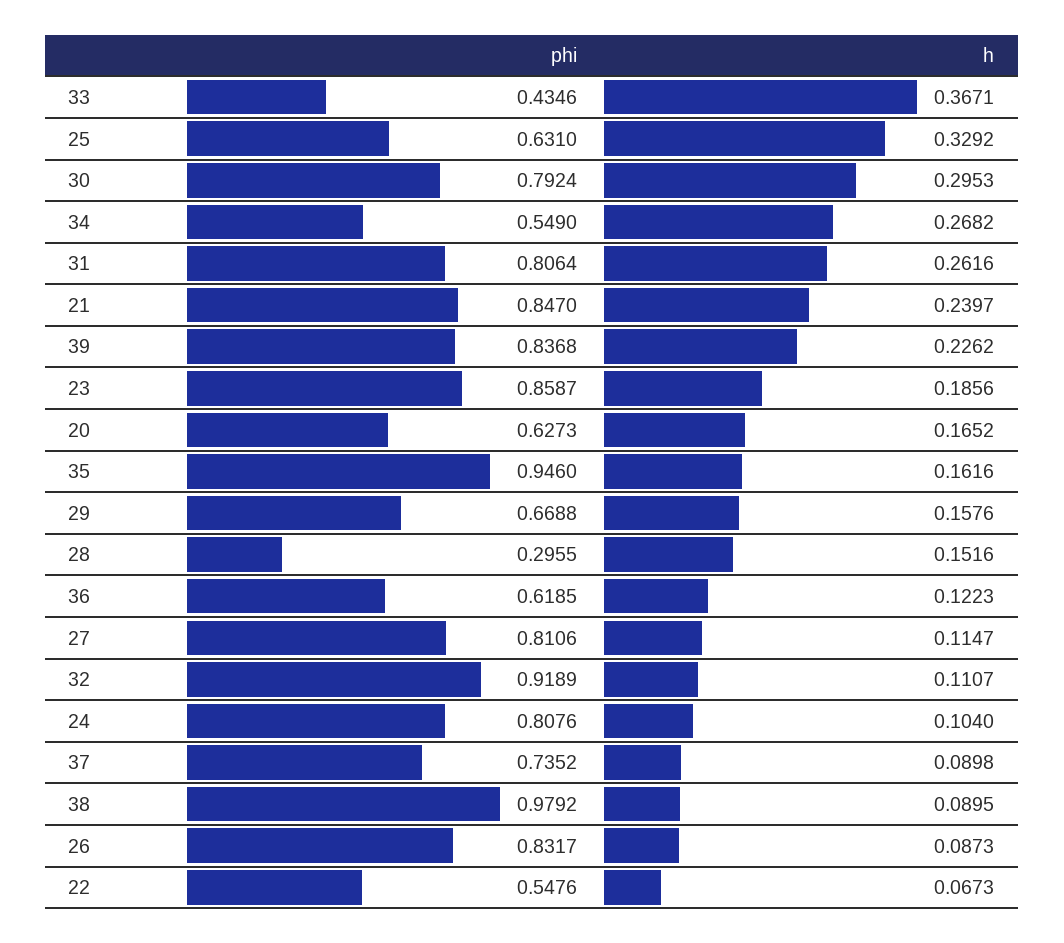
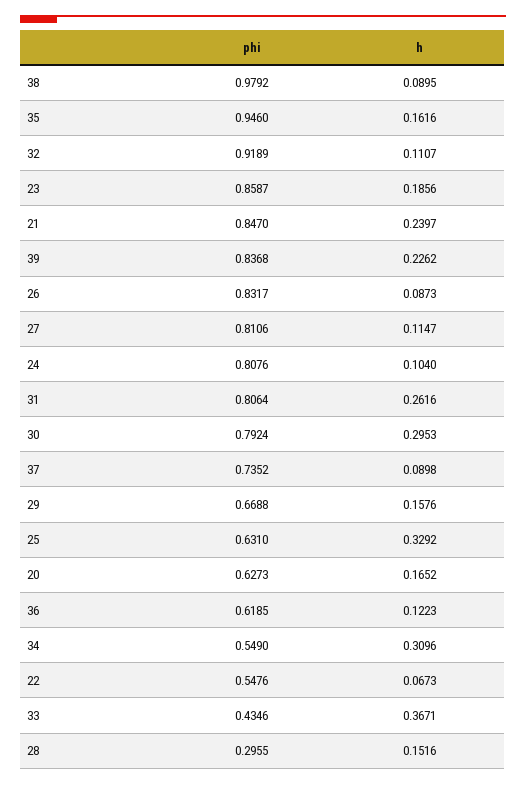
  {
    "phi": {
      "33": 0.4346,
      "25": 0.631,
      "30": 0.7924,
      "34": 0.549,
      "31": 0.8064,
      "21": 0.847,
      "39": 0.8368,
      "23": 0.8587,
      "20": 0.6273,
      "35": 0.946,
      "29": 0.6688,
      "28": 0.2955,
      "36": 0.6185,
      "27": 0.8106,
      "32": 0.9189,
      "24": 0.8076,
      "37": 0.7352,
      "38": 0.9792,
      "26": 0.8317,
      "22": 0.5476
    },
    "h": {
      "33": 0.3671,
      "25": 0.3292,
      "30": 0.2953,
-     "34": 0.2682,
+     "34": 0.3096,
      "31": 0.2616,
      "21": 0.2397,
      "39": 0.2262,
      "23": 0.1856,
      "20": 0.1652,
      "35": 0.1616,
      "29": 0.1576,
      "28": 0.1516,
      "36": 0.1223,
      "27": 0.1147,
      "32": 0.1107,
      "24": 0.104,
      "37": 0.0898,
      "38": 0.0895,
      "26": 0.0873,
      "22": 0.0673
    }
  }

